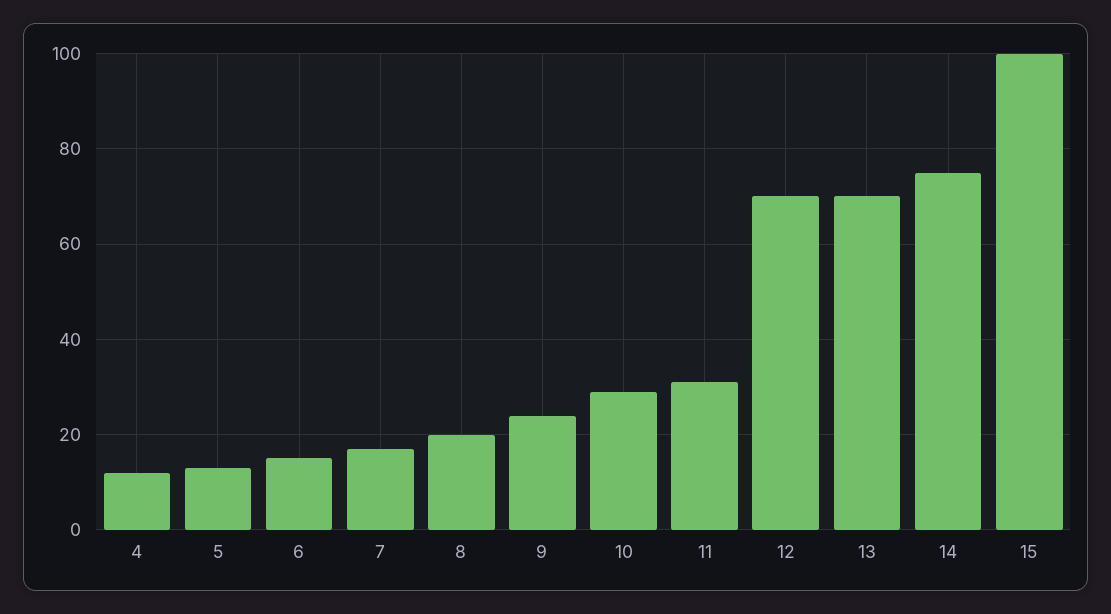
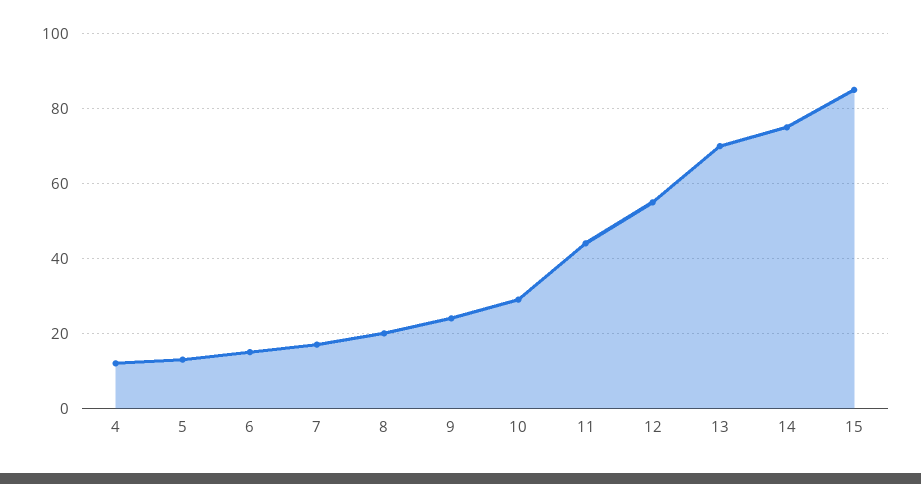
  {
    "4": 10,
    "5": 15,
    "6": 15,
    "7": 15,
    "8": 20,
    "9": 25,
    "10": 30,
-   "11": 30,
+   "11": 45,
-   "12": 70,
+   "12": 55,
    "13": 70,
    "14": 75,
-   "15": 100
+   "15": 85
  }

